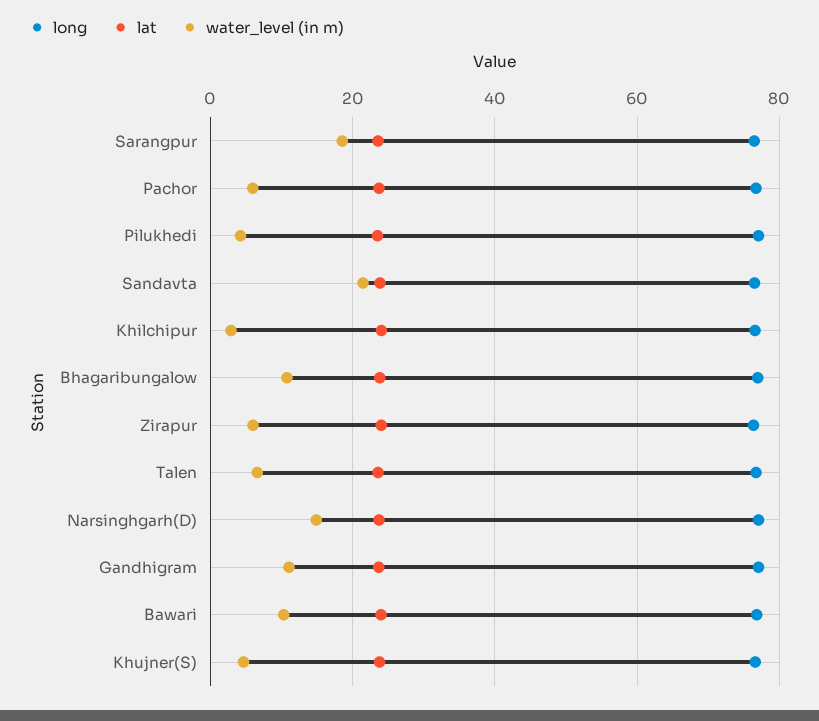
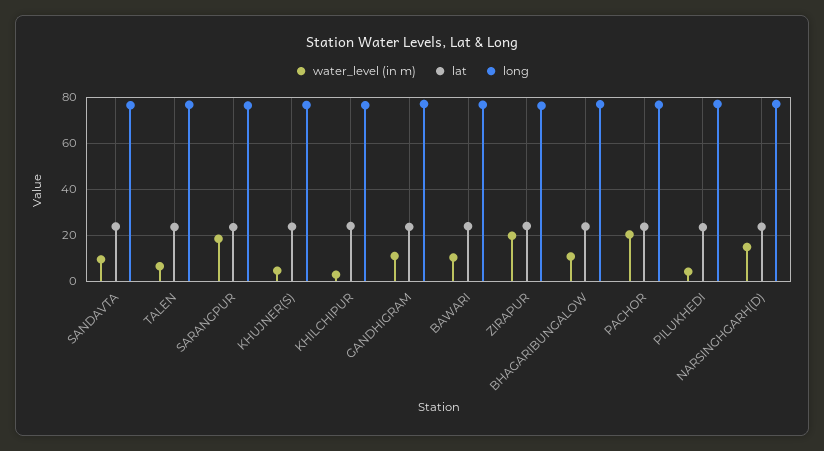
  {
    "long": {
      "Sarangpur": 76,
      "Pachor": 76,
      "Pilukhedi": 78,
      "Sandavta": 76,
      "Khilchipur": 76,
      "Bhagaribungalow": 76,
      "Zirapur": 76,
      "Talen": 76,
      "Narsinghgarh(D)": 78,
      "Gandhigram": 78,
      "Bawari": 76,
      "Khujner(S)": 76
    },
    "lat": {
      "Sarangpur": 24,
      "Pachor": 24,
      "Pilukhedi": 24,
      "Sandavta": 24,
      "Khilchipur": 24,
      "Bhagaribungalow": 24,
      "Zirapur": 24,
      "Talen": 24,
      "Narsinghgarh(D)": 24,
      "Gandhigram": 24,
      "Bawari": 24,
      "Khujner(S)": 24
    },
    "water_level (in m)": {
      "Sarangpur": 18,
-     "Pachor": 6,
+     "Pachor": 20,
      "Pilukhedi": 4,
-     "Sandavta": 22,
+     "Sandavta": 10,
      "Khilchipur": 2,
      "Bhagaribungalow": 10,
-     "Zirapur": 6,
+     "Zirapur": 20,
      "Talen": 6,
      "Narsinghgarh(D)": 14,
      "Gandhigram": 12,
      "Bawari": 10,
      "Khujner(S)": 4
    }
  }

